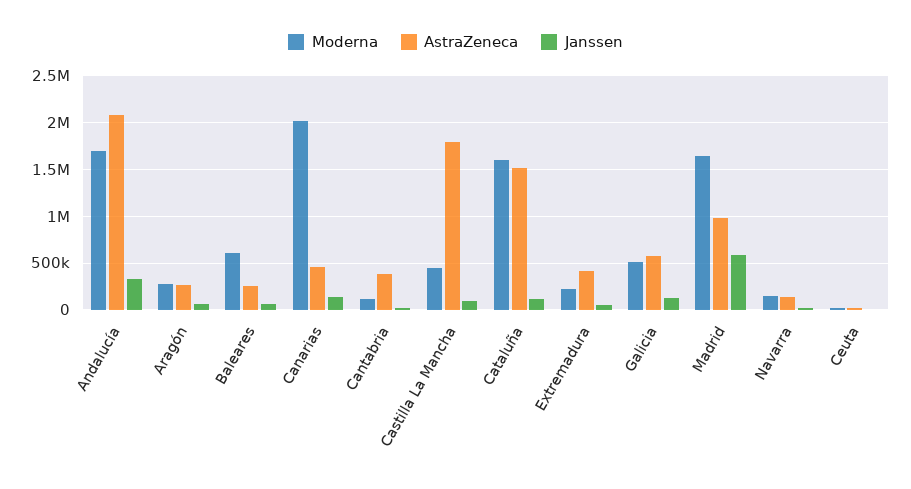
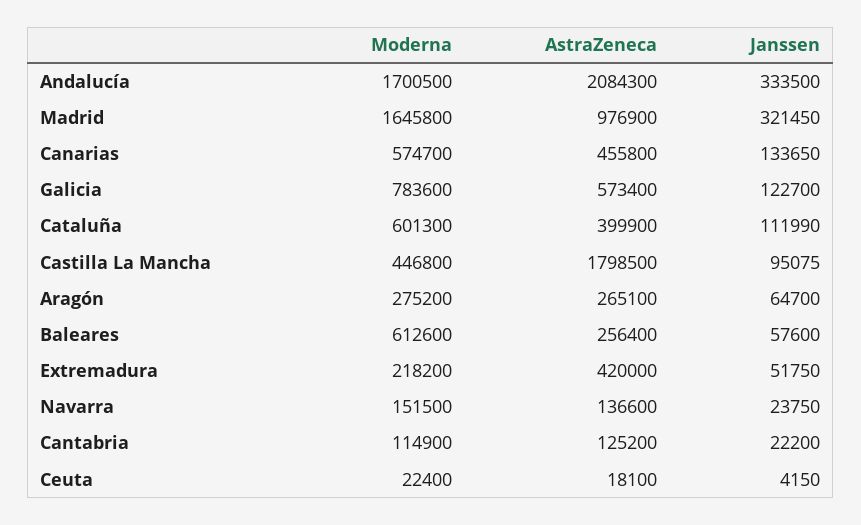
  {
    "Moderna": {
      "Andalucía": 1700500,
      "Aragón": 275200,
      "Baleares": 612600,
-     "Canarias": 2000000,
+     "Canarias": 574700,
      "Cantabria": 114900,
      "Castilla La Mancha": 446800,
-     "Cataluña": 1600000,
+     "Cataluña": 601300,
      "Extremadura": 218200,
-     "Galicia": 500000,
+     "Galicia": 783600,
      "Madrid": 1645800,
      "Navarra": 151500,
      "Ceuta": 22400
    },
    "AstraZeneca": {
      "Andalucía": 2084300,
      "Aragón": 265100,
      "Baleares": 256400,
      "Canarias": 455800,
-     "Cantabria": 400000,
+     "Cantabria": 125200,
      "Castilla La Mancha": 1798500,
-     "Cataluña": 1500000,
+     "Cataluña": 399900,
      "Extremadura": 420000,
      "Galicia": 573400,
      "Madrid": 976900,
      "Navarra": 136600,
      "Ceuta": 18100
    },
    "Janssen": {
      "Andalucía": 333500,
      "Aragón": 64700,
      "Baleares": 57600,
      "Canarias": 133650,
      "Cantabria": 22200,
      "Castilla La Mancha": 95075,
      "Cataluña": 111990,
      "Extremadura": 51750,
      "Galicia": 122700,
-     "Madrid": 600000,
+     "Madrid": 321450,
      "Navarra": 23750,
      "Ceuta": 4150
    }
  }

